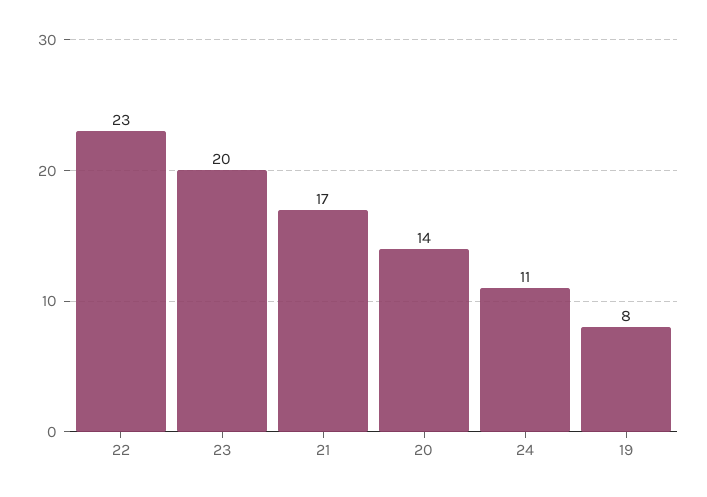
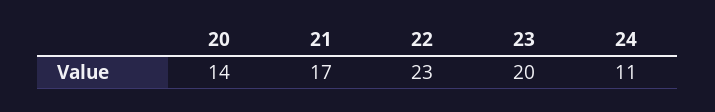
  {
    "22": 23,
    "23": 20,
    "21": 17,
    "20": 14,
-   "24": 11,
+   "24": 11
-   "19": 8
  }

